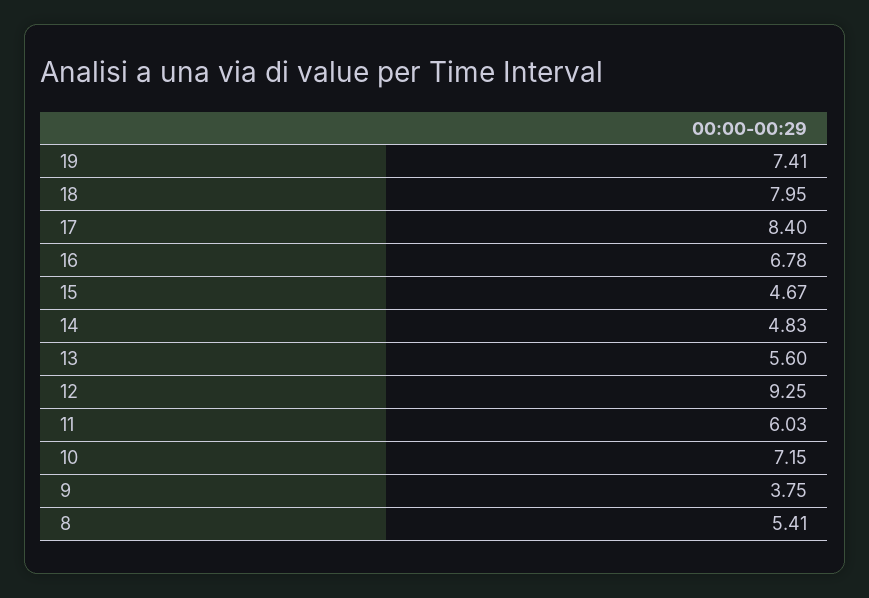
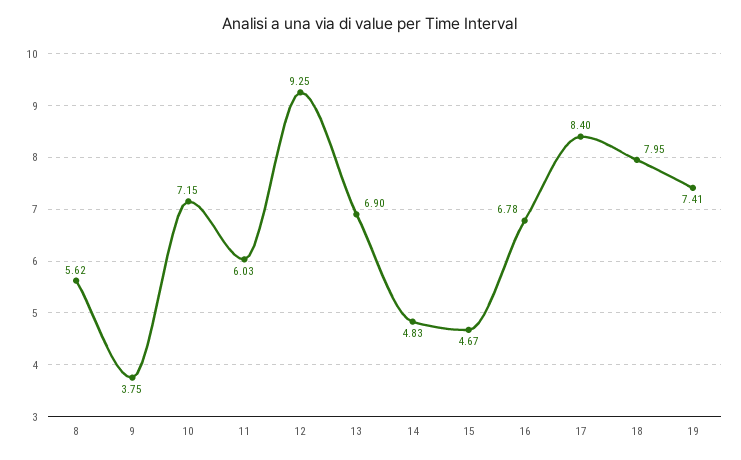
  {
    "19": 7.41,
    "18": 7.95,
    "17": 8.4,
    "16": 6.78,
    "15": 4.67,
    "14": 4.83,
-   "13": 5.6,
+   "13": 6.9,
    "12": 9.25,
    "11": 6.03,
    "10": 7.15,
    "9": 3.75,
-   "8": 5.41
+   "8": 5.62
  }

